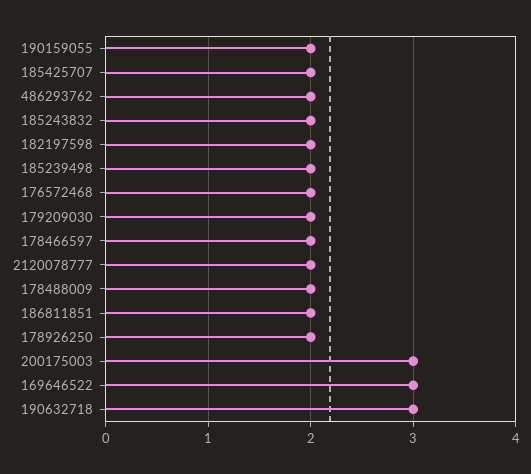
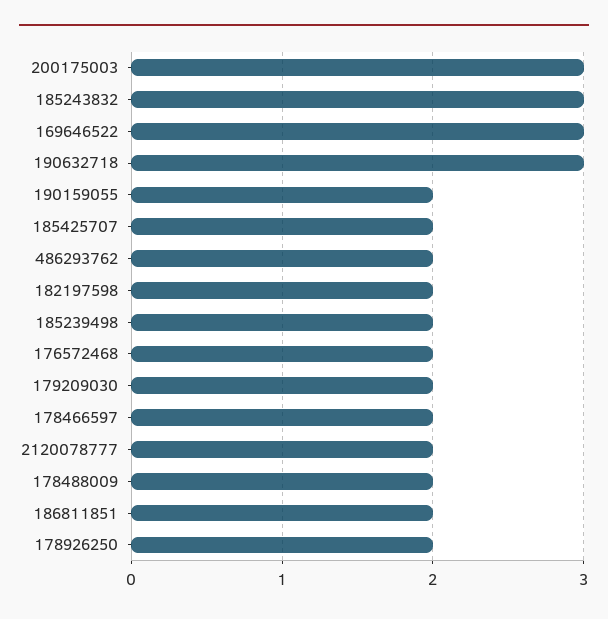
  {
    "190159055": 2,
    "185425707": 2,
    "486293762": 2,
-   "185243832": 2,
+   "185243832": 3,
    "182197598": 2,
    "185239498": 2,
    "176572468": 2,
    "179209030": 2,
    "178466597": 2,
    "2120078777": 2,
    "178488009": 2,
    "186811851": 2,
    "178926250": 2,
    "200175003": 3,
    "169646522": 3,
    "190632718": 3
  }

